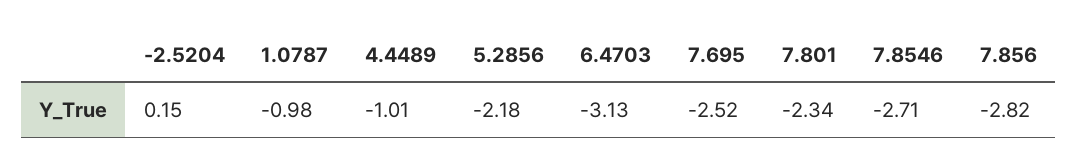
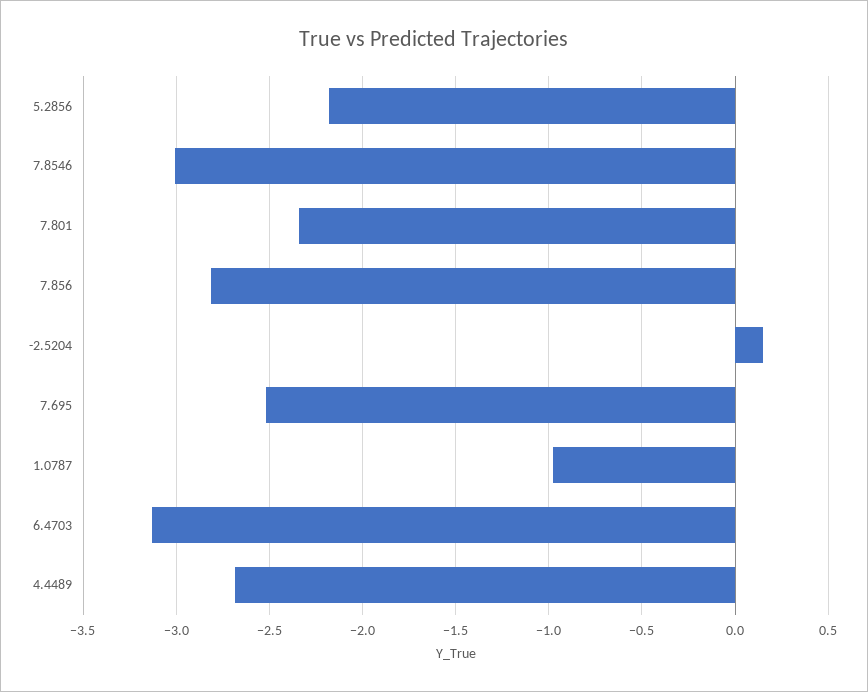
  {
    "-2.5204": 0.15,
    "1.0787": -0.98,
-   "4.4489": -1.01,
+   "4.4489": -2.7,
    "5.2856": -2.18,
    "6.4703": -3.13,
    "7.695": -2.52,
    "7.801": -2.34,
-   "7.8546": -2.71,
+   "7.8546": -3,
    "7.856": -2.82
  }

